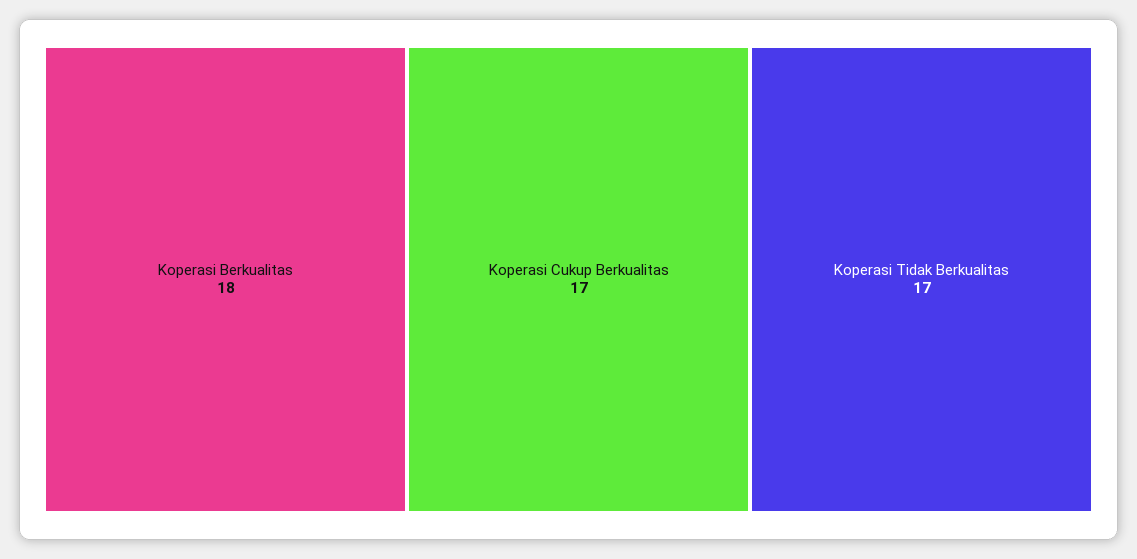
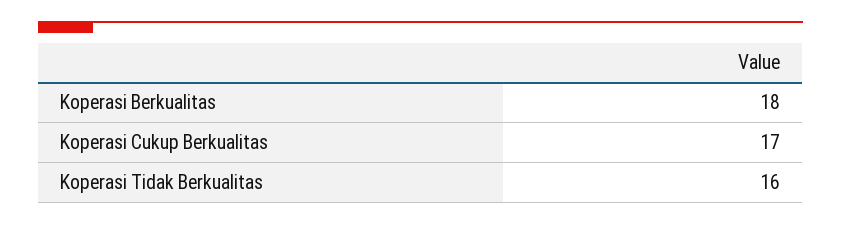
  {
    "Koperasi Berkualitas": 18,
    "Koperasi Cukup Berkualitas": 17,
-   "Koperasi Tidak Berkualitas": 17
+   "Koperasi Tidak Berkualitas": 16
  }

